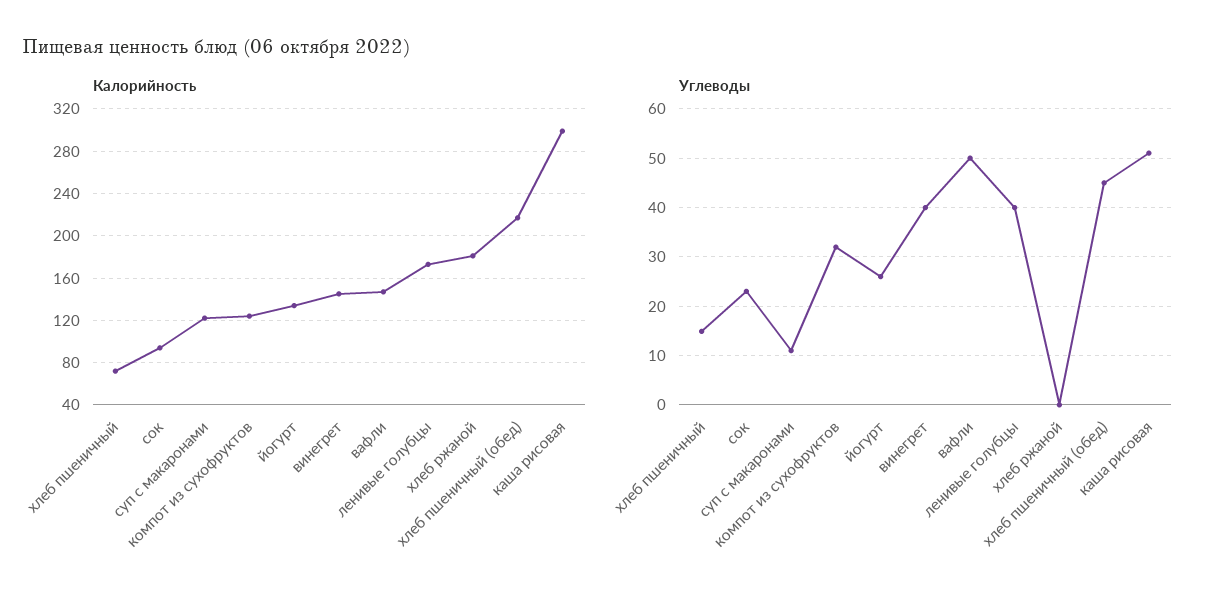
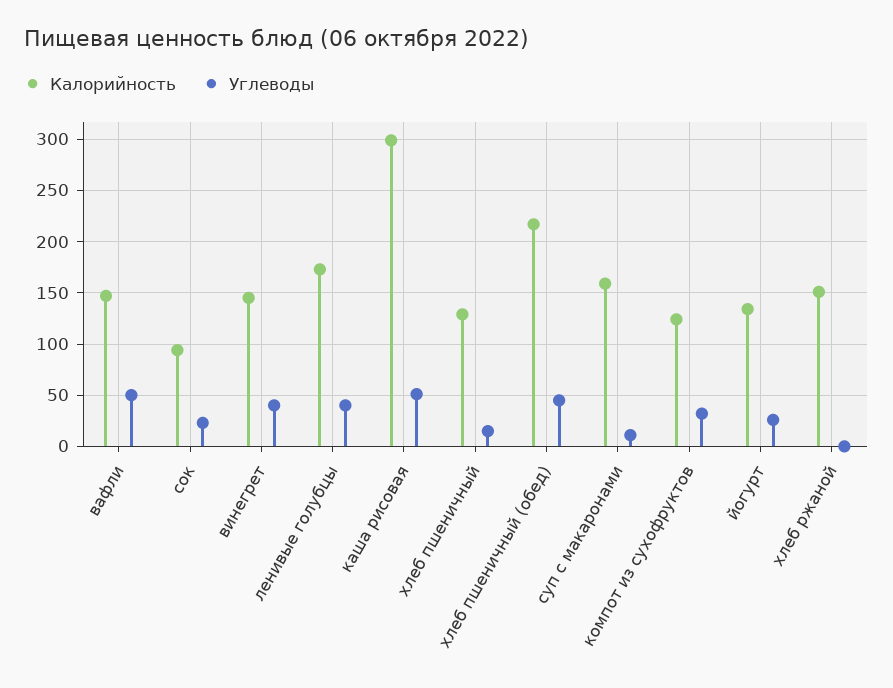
  {
    "Калорийность": {
-     "хлеб пшеничный": 70,
+     "хлеб пшеничный": 130,
      "сок": 90,
-     "суп с макаронами": 120,
+     "суп с макаронами": 160,
      "компот из сухофруктов": 120,
      "йогурт": 130,
      "винегрет": 150,
      "вафли": 150,
      "ленивые голубцы": 170,
-     "хлеб ржаной": 180,
+     "хлеб ржаной": 150,
      "хлеб пшеничный (обед)": 220,
      "каша рисовая": 300
    },
    "Углеводы": {
      "хлеб пшеничный": 14,
      "сок": 24,
      "суп с макаронами": 12,
      "компот из сухофруктов": 32,
      "йогурт": 26,
      "винегрет": 40,
      "вафли": 50,
      "ленивые голубцы": 40,
      "хлеб ржаной": 0,
      "хлеб пшеничный (обед)": 46,
      "каша рисовая": 52
    }
  }

